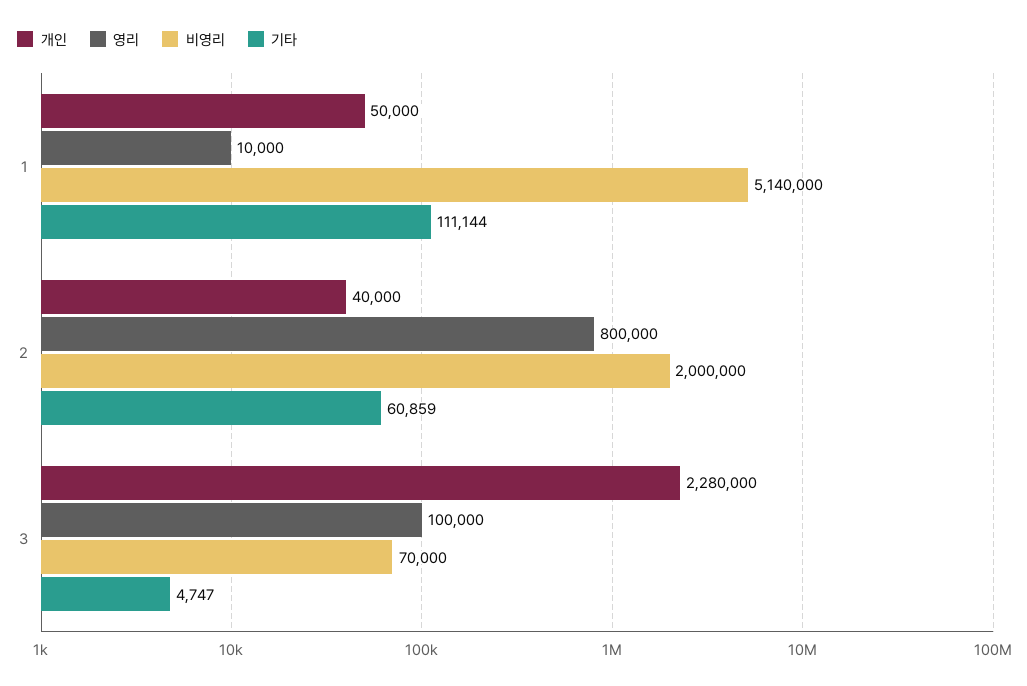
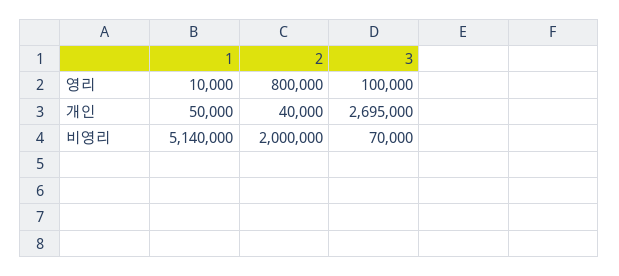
  {
    "개인": {
      "1": 50000,
      "2": 40000,
-     "3": 2280000
+     "3": 2695000
    },
    "영리": {
      "1": 10000,
      "2": 800000,
      "3": 100000
    },
    "비영리": {
      "1": 5140000,
      "2": 2000000,
      "3": 70000
-   },
+   }
-   "기타": {
-     "1": 111144,
-     "2": 60859,
-     "3": 4747
-   }
  }

